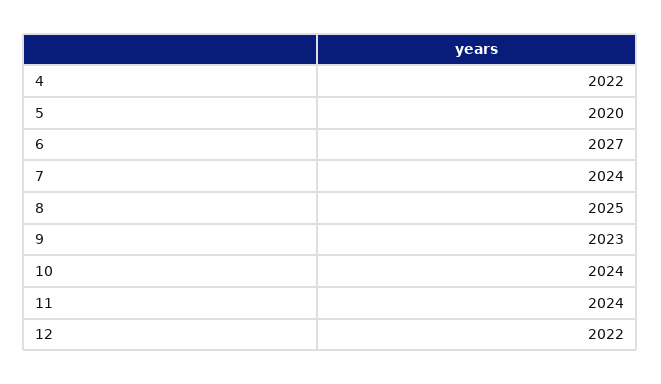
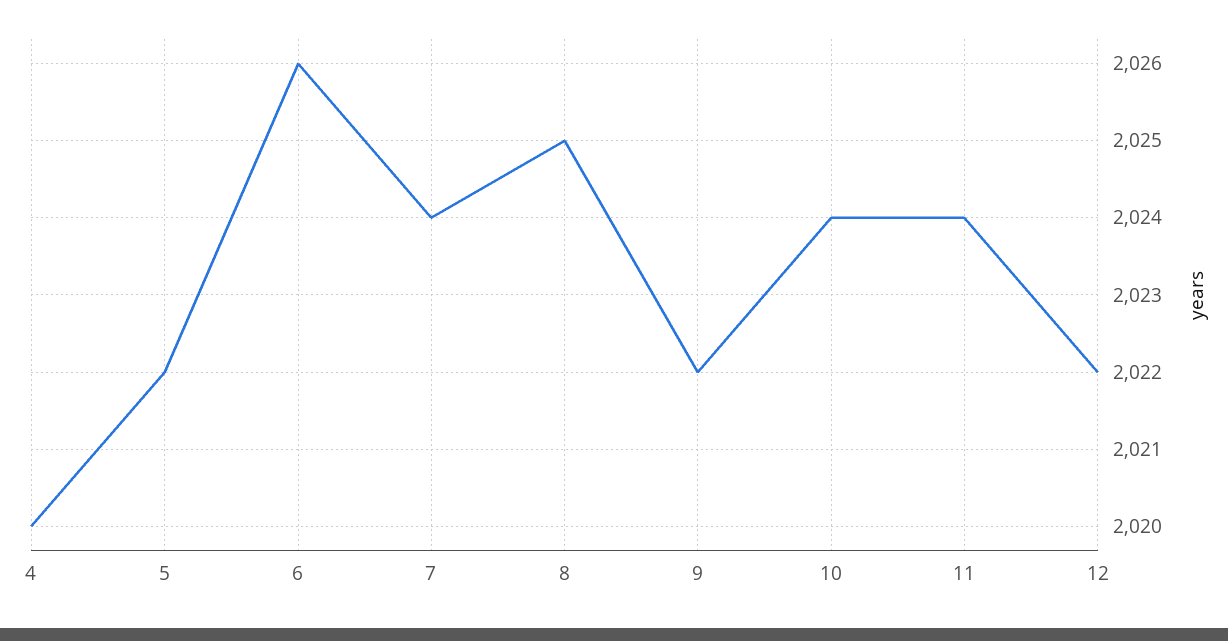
  {
-   "4": 2022,
+   "4": 2020,
-   "5": 2020,
+   "5": 2022,
-   "6": 2027,
+   "6": 2026,
    "7": 2024,
    "8": 2025,
-   "9": 2023,
+   "9": 2022,
    "10": 2024,
    "11": 2024,
    "12": 2022
  }

